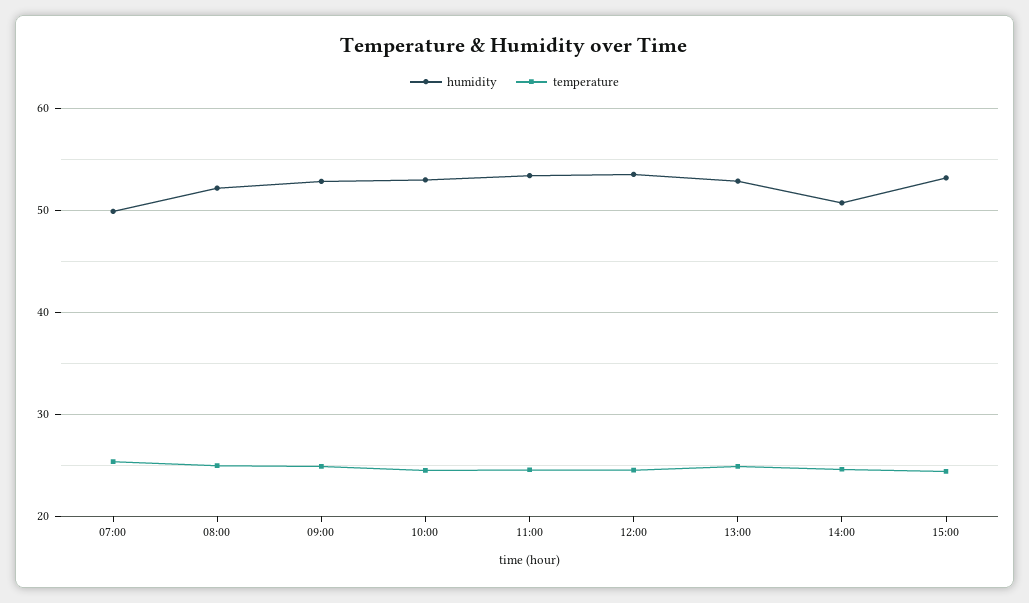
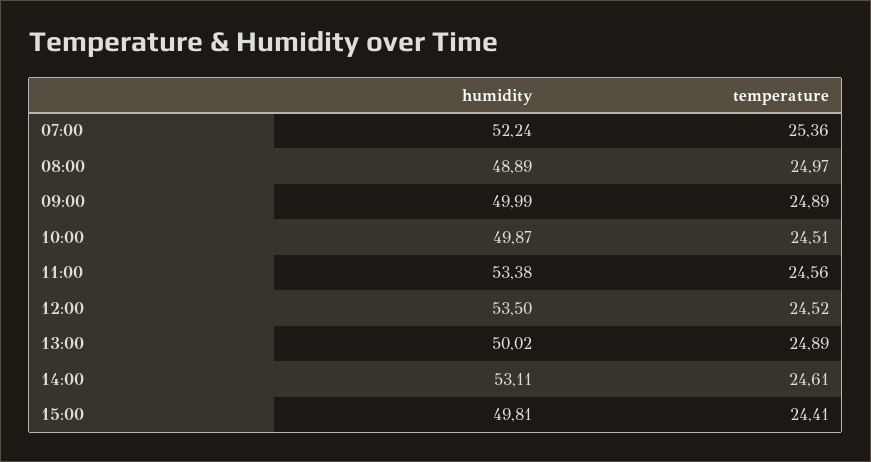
  {
    "humidity": {
-     "07:00": 50,
+     "07:00": 52.24,
-     "08:00": 52,
+     "08:00": 48.89,
-     "09:00": 53,
+     "09:00": 49.99,
-     "10:00": 53,
+     "10:00": 49.87,
      "11:00": 53.38,
      "12:00": 53.5,
-     "13:00": 53,
+     "13:00": 50.02,
-     "14:00": 51,
+     "14:00": 53.11,
-     "15:00": 53
+     "15:00": 49.81
    },
    "temperature": {
      "07:00": 25.36,
      "08:00": 24.97,
      "09:00": 24.89,
      "10:00": 24.51,
      "11:00": 24.56,
      "12:00": 24.52,
      "13:00": 24.89,
      "14:00": 24.61,
      "15:00": 24.41
    }
  }

